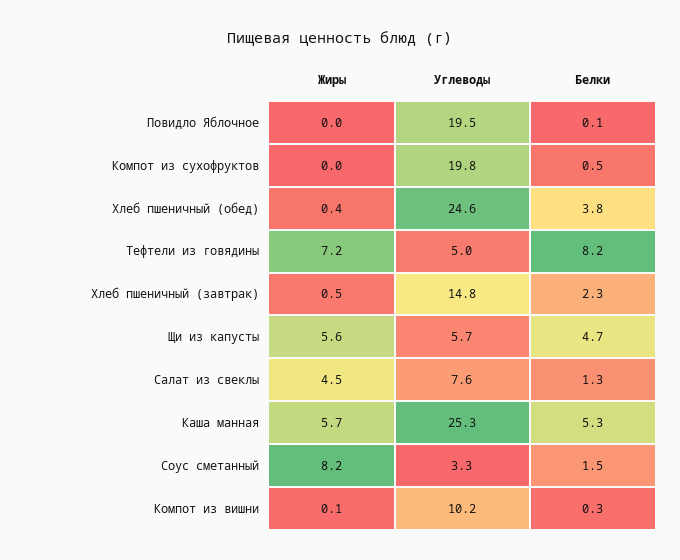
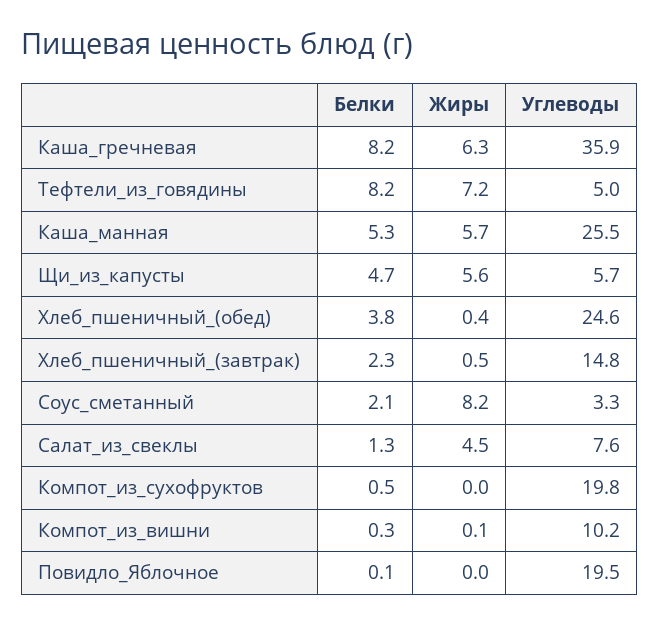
  {
    "Жиры": {
      "Повидло Яблочное": 0,
      "Компот из сухофруктов": 0,
      "Хлеб пшеничный (обед)": 0.4,
      "Тефтели из говядины": 7.2,
      "Хлеб пшеничный (завтрак)": 0.5,
      "Щи из капусты": 5.6,
      "Салат из свеклы": 4.5,
      "Каша манная": 5.7,
      "Соус сметанный": 8.2,
-     "Компот из вишни": 0.1
+     "Компот из вишни": 0.1,
+     "Каша_гречневая": 6.3
    },
    "Углеводы": {
      "Повидло Яблочное": 19.5,
      "Компот из сухофруктов": 19.8,
      "Хлеб пшеничный (обед)": 24.6,
      "Тефтели из говядины": 5,
      "Хлеб пшеничный (завтрак)": 14.8,
      "Щи из капусты": 5.7,
      "Салат из свеклы": 7.6,
-     "Каша манная": 25.3,
+     "Каша манная": 25.5,
      "Соус сметанный": 3.3,
-     "Компот из вишни": 10.2
+     "Компот из вишни": 10.2,
+     "Каша_гречневая": 35.9
    },
    "Белки": {
      "Повидло Яблочное": 0.1,
      "Компот из сухофруктов": 0.5,
      "Хлеб пшеничный (обед)": 3.8,
      "Тефтели из говядины": 8.2,
      "Хлеб пшеничный (завтрак)": 2.3,
      "Щи из капусты": 4.7,
      "Салат из свеклы": 1.3,
      "Каша манная": 5.3,
-     "Соус сметанный": 1.5,
+     "Соус сметанный": 2.1,
-     "Компот из вишни": 0.3
+     "Компот из вишни": 0.3,
+     "Каша_гречневая": 8.2
    }
  }

